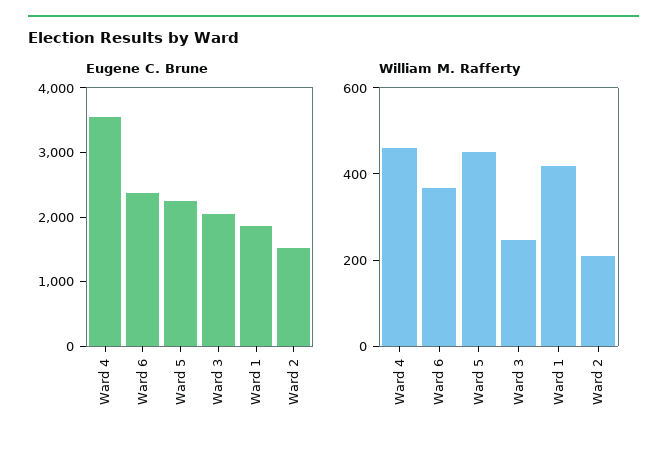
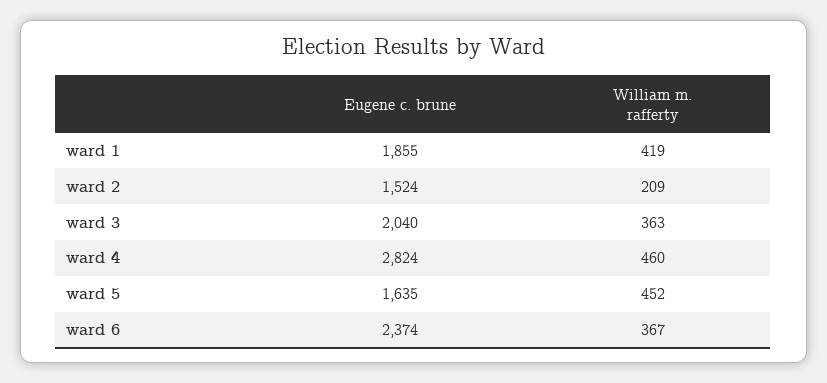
  {
    "Eugene C. Brune": {
-     "Ward 4": 3600,
+     "Ward 4": 2824,
      "Ward 6": 2374,
-     "Ward 5": 2200,
+     "Ward 5": 1635,
      "Ward 3": 2040,
      "Ward 1": 1855,
      "Ward 2": 1524
    },
    "William M. Rafferty": {
      "Ward 4": 460,
      "Ward 6": 367,
      "Ward 5": 452,
-     "Ward 3": 250,
+     "Ward 3": 363,
      "Ward 1": 419,
      "Ward 2": 209
    }
  }

